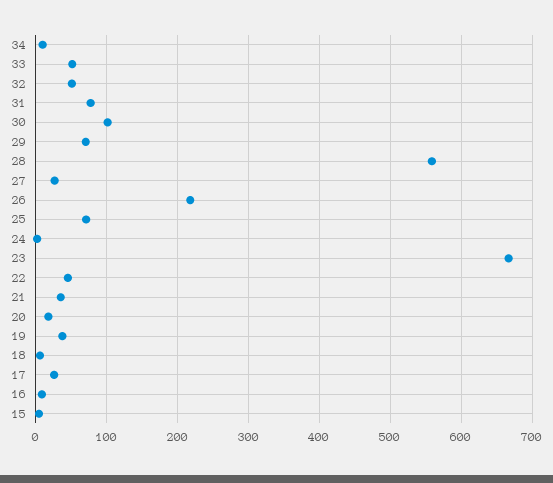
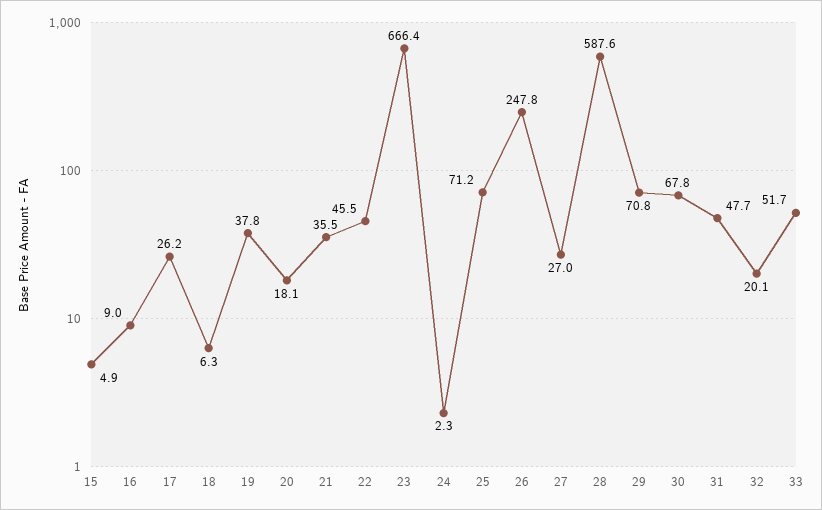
  {
-   "34": 10,
    "33": 51.7,
-   "32": 50,
+   "32": 20.1,
-   "31": 80,
+   "31": 47.7,
-   "30": 100,
+   "30": 67.8,
    "29": 70.8,
-   "28": 560,
+   "28": 587.6,
    "27": 27,
-   "26": 220,
+   "26": 247.8,
    "25": 71.2,
    "24": 2.3,
    "23": 666.4,
    "22": 45.5,
    "21": 35.5,
    "20": 18.1,
    "19": 37.8,
    "18": 6.3,
    "17": 26.2,
    "16": 9,
    "15": 4.9
  }

